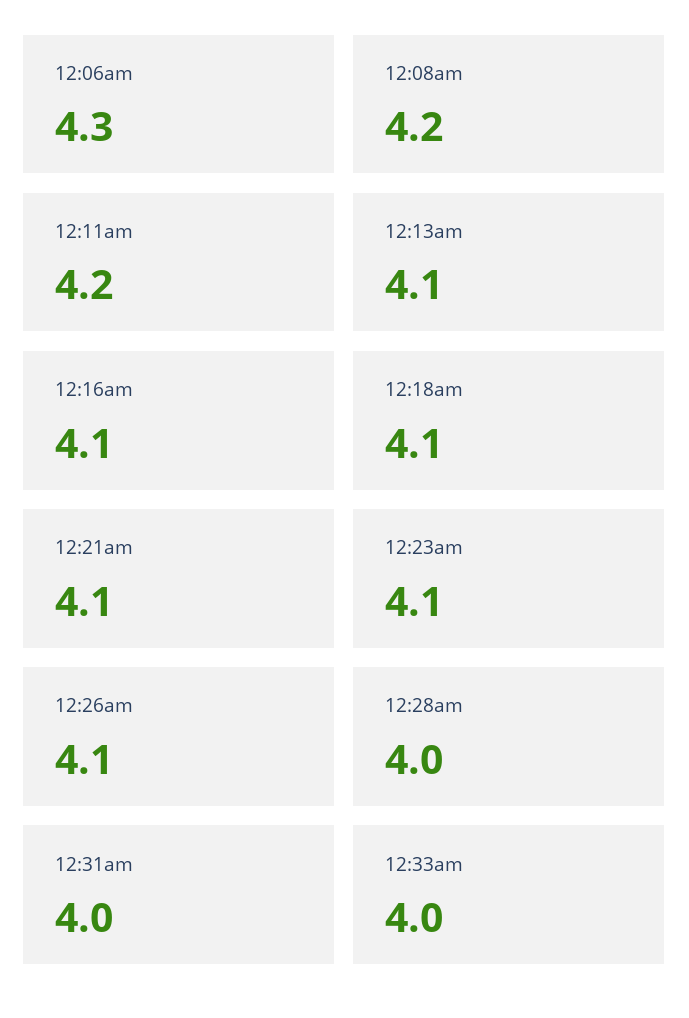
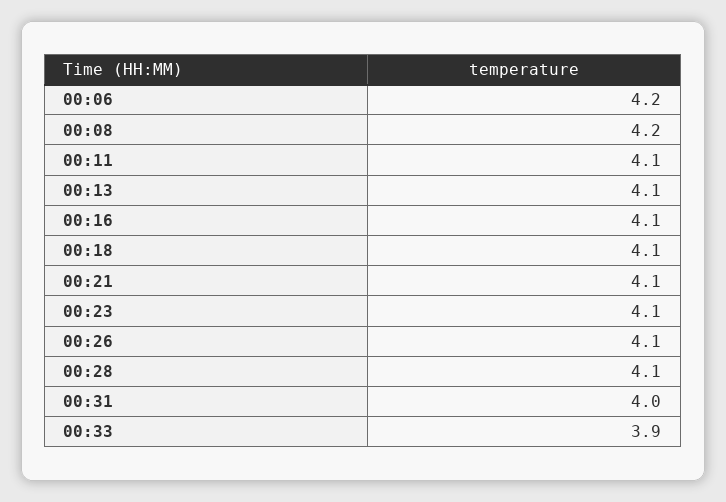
  {
-   "12:06am": 4.3,
+   "12:06am": 4.2,
    "12:08am": 4.2,
-   "12:11am": 4.2,
+   "12:11am": 4.1,
    "12:13am": 4.1,
    "12:16am": 4.1,
    "12:18am": 4.1,
    "12:21am": 4.1,
    "12:23am": 4.1,
    "12:26am": 4.1,
-   "12:28am": 4,
+   "12:28am": 4.1,
    "12:31am": 4,
-   "12:33am": 4
+   "12:33am": 3.9
  }

